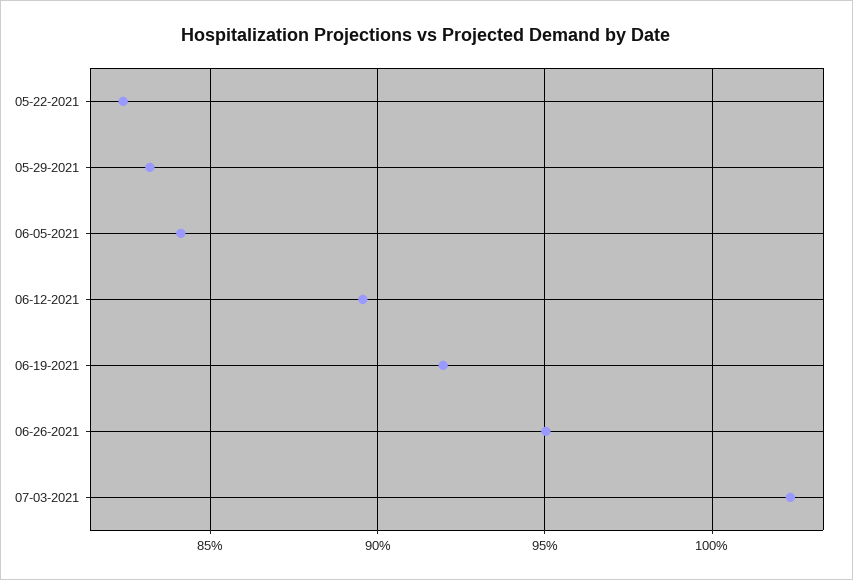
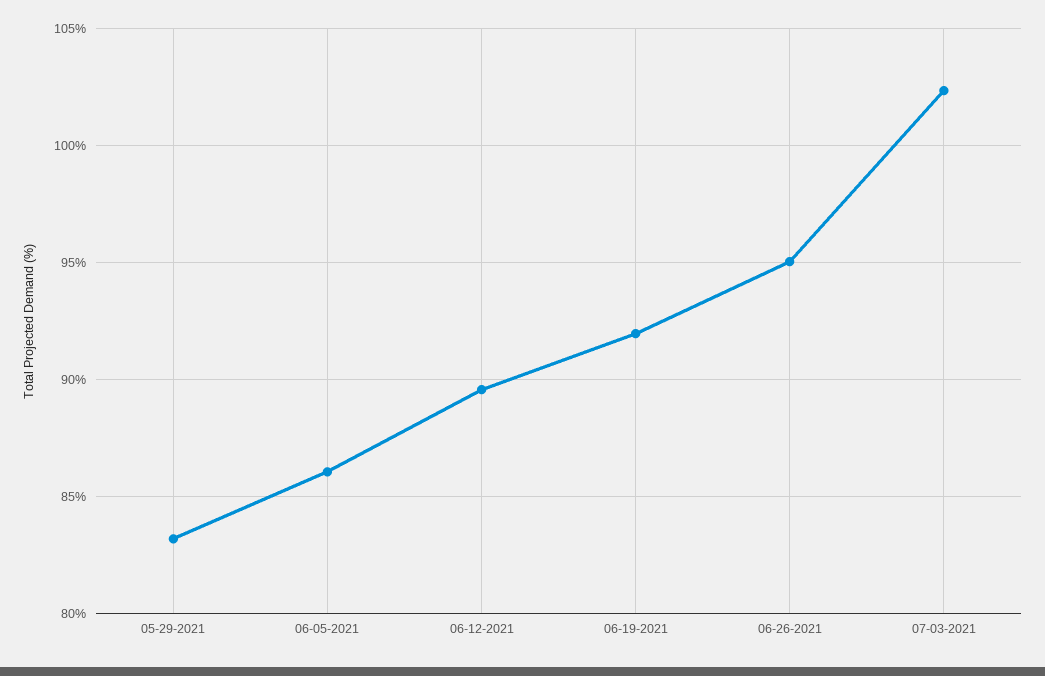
  {
-   "05-22-2021": 82.5,
    "05-29-2021": 83,
-   "06-05-2021": 84,
+   "06-05-2021": 86,
    "06-12-2021": 89.5,
    "06-19-2021": 92,
    "06-26-2021": 95,
    "07-03-2021": 102.5
  }

